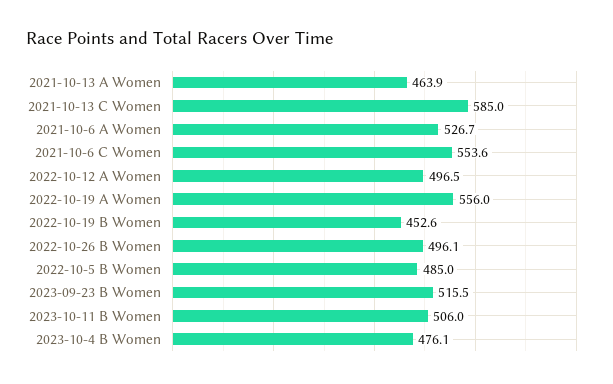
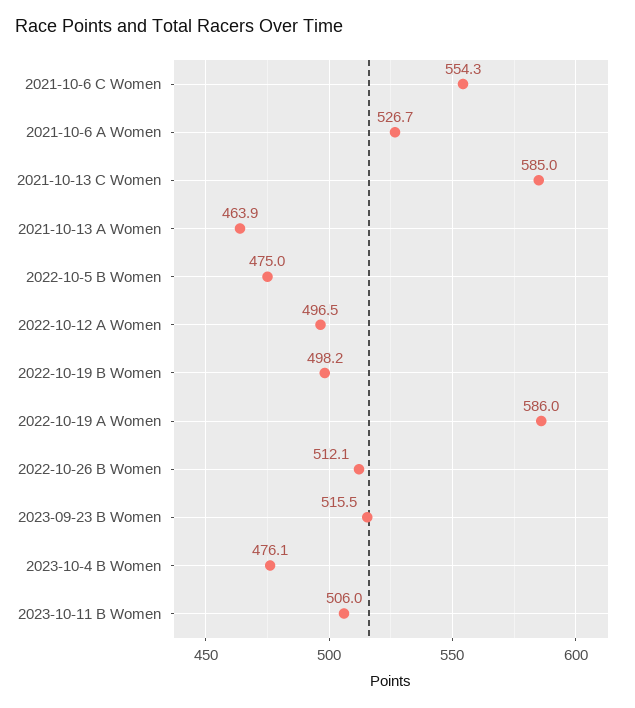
  {
    "2021-10-13 A Women": 463.9,
    "2021-10-13 C Women": 585,
    "2021-10-6 A Women": 526.7,
-   "2021-10-6 C Women": 553.6,
+   "2021-10-6 C Women": 554.3,
    "2022-10-12 A Women": 496.5,
-   "2022-10-19 A Women": 556,
+   "2022-10-19 A Women": 586,
-   "2022-10-19 B Women": 452.6,
+   "2022-10-19 B Women": 498.2,
-   "2022-10-26 B Women": 496.1,
+   "2022-10-26 B Women": 512.1,
-   "2022-10-5 B Women": 485,
+   "2022-10-5 B Women": 475,
    "2023-09-23 B Women": 515.5,
    "2023-10-11 B Women": 506,
    "2023-10-4 B Women": 476.1
  }

